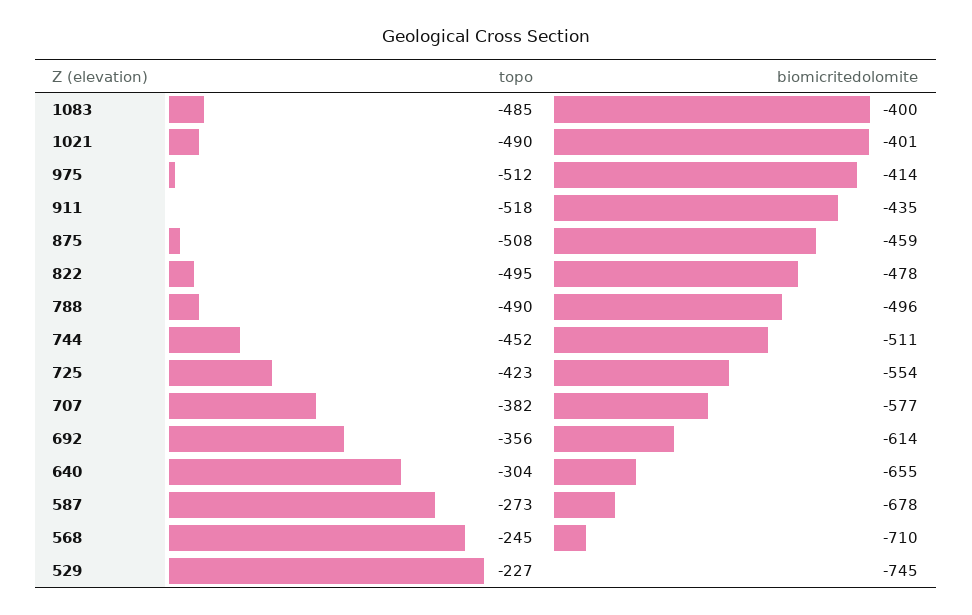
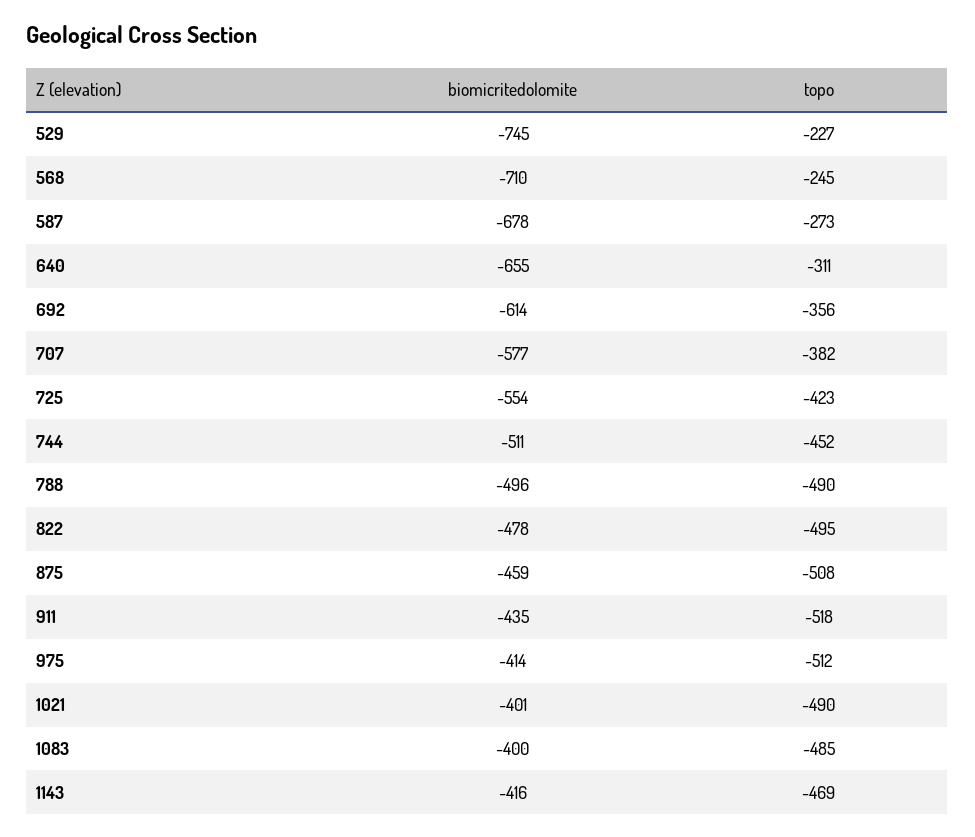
  {
    "topo": {
      "1083": -485,
      "1021": -490,
      "975": -512,
      "911": -518,
      "875": -508,
      "822": -495,
      "788": -490,
      "744": -452,
      "725": -423,
      "707": -382,
      "692": -356,
-     "640": -304,
+     "640": -311,
      "587": -273,
      "568": -245,
-     "529": -227
+     "529": -227,
+     "1143": -469
    },
    "biomicritedolomite": {
      "1083": -400,
      "1021": -401,
      "975": -414,
      "911": -435,
      "875": -459,
      "822": -478,
      "788": -496,
      "744": -511,
      "725": -554,
      "707": -577,
      "692": -614,
      "640": -655,
      "587": -678,
      "568": -710,
-     "529": -745
+     "529": -745,
+     "1143": -416
    }
  }

